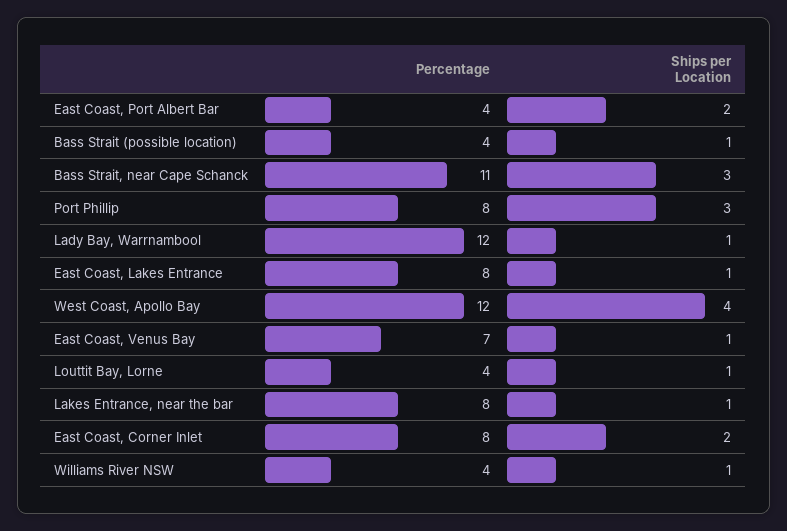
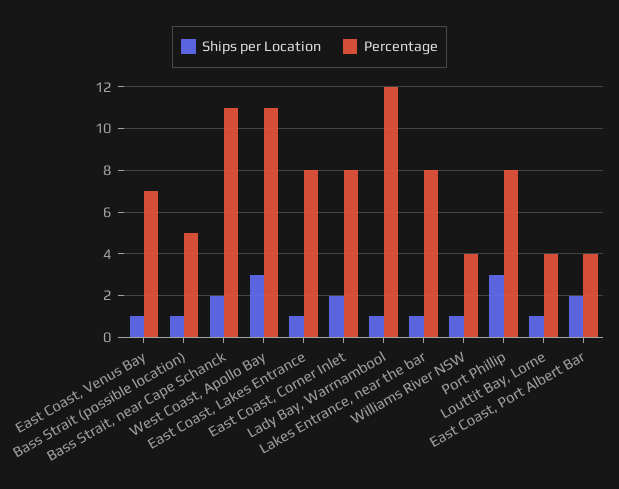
  {
    "Percentage": {
      "East Coast, Port Albert Bar": 4,
-     "Bass Strait (possible location)": 4,
+     "Bass Strait (possible location)": 5,
      "Bass Strait, near Cape Schanck": 11,
      "Port Phillip": 8,
      "Lady Bay, Warrnambool": 12,
      "East Coast, Lakes Entrance": 8,
-     "West Coast, Apollo Bay": 12,
+     "West Coast, Apollo Bay": 11,
      "East Coast, Venus Bay": 7,
      "Louttit Bay, Lorne": 4,
      "Lakes Entrance, near the bar": 8,
      "East Coast, Corner Inlet": 8,
      "Williams River NSW": 4
    },
    "Ships per Location": {
      "East Coast, Port Albert Bar": 2,
      "Bass Strait (possible location)": 1,
-     "Bass Strait, near Cape Schanck": 3,
+     "Bass Strait, near Cape Schanck": 2,
      "Port Phillip": 3,
      "Lady Bay, Warrnambool": 1,
      "East Coast, Lakes Entrance": 1,
-     "West Coast, Apollo Bay": 4,
+     "West Coast, Apollo Bay": 3,
      "East Coast, Venus Bay": 1,
      "Louttit Bay, Lorne": 1,
      "Lakes Entrance, near the bar": 1,
      "East Coast, Corner Inlet": 2,
      "Williams River NSW": 1
    }
  }

